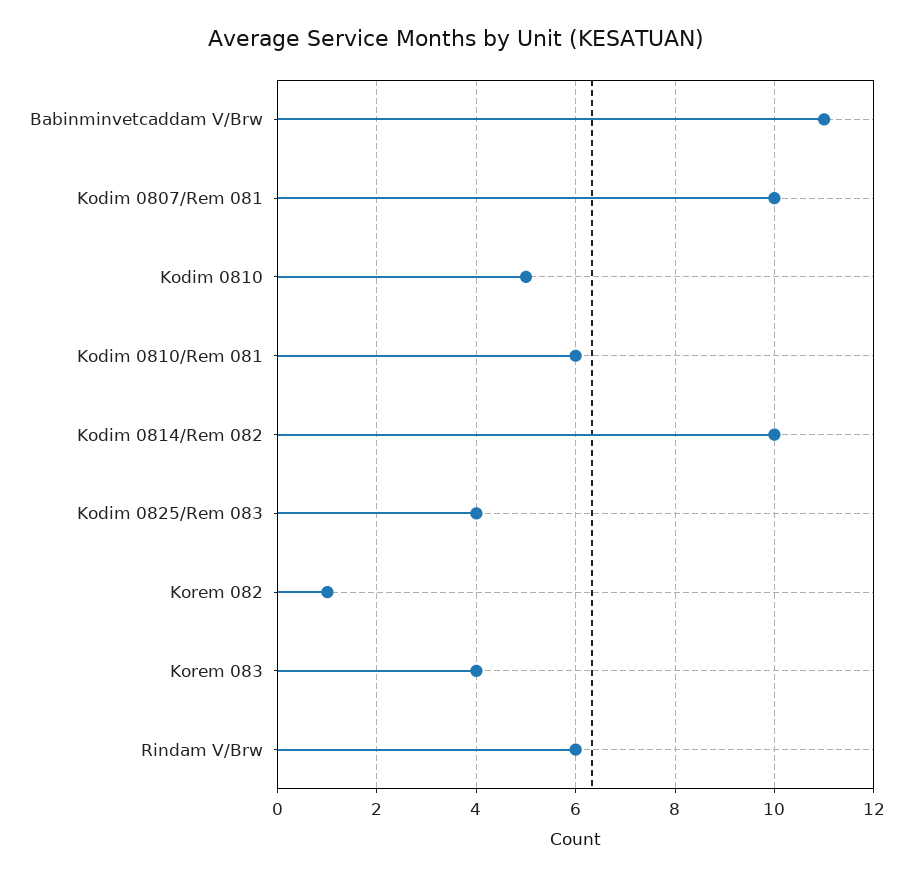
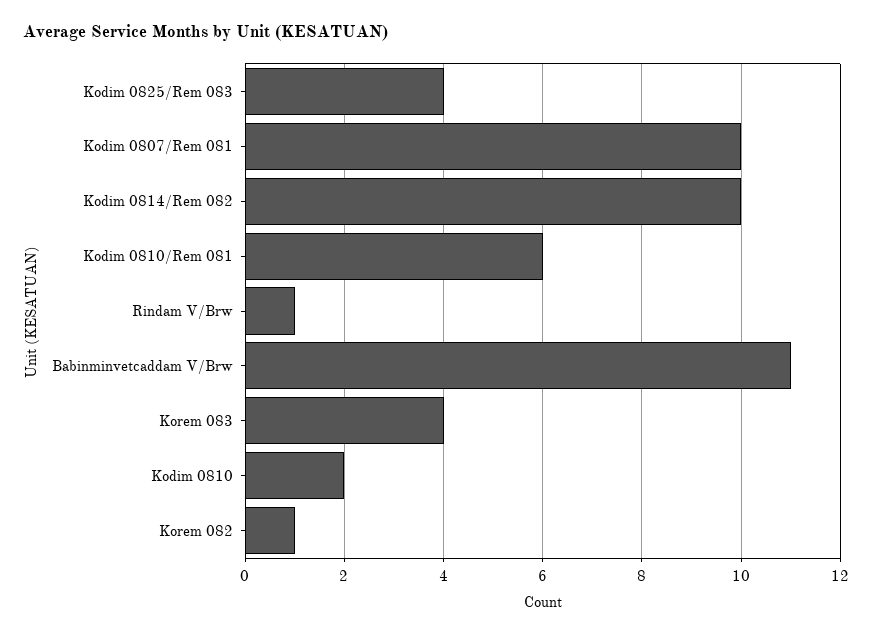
  {
    "Babinminvetcaddam V/Brw": 11,
    "Kodim 0807/Rem 081": 10,
-   "Kodim 0810": 5,
+   "Kodim 0810": 2,
    "Kodim 0810/Rem 081": 6,
    "Kodim 0814/Rem 082": 10,
    "Kodim 0825/Rem 083": 4,
    "Korem 082": 1,
    "Korem 083": 4,
-   "Rindam V/Brw": 6
+   "Rindam V/Brw": 1
  }

